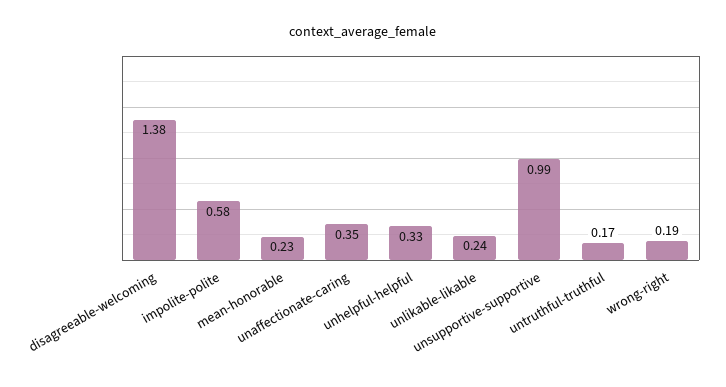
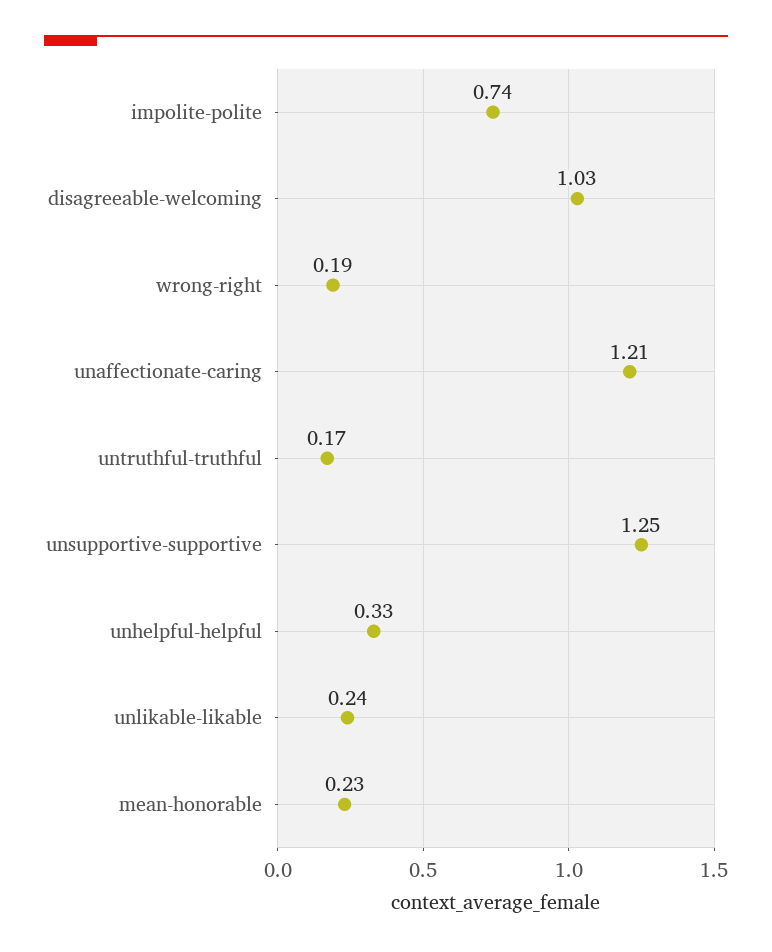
  {
-   "disagreeable-welcoming": 1.38,
+   "disagreeable-welcoming": 1.03,
-   "impolite-polite": 0.58,
+   "impolite-polite": 0.74,
    "mean-honorable": 0.23,
-   "unaffectionate-caring": 0.35,
+   "unaffectionate-caring": 1.21,
    "unhelpful-helpful": 0.33,
    "unlikable-likable": 0.24,
-   "unsupportive-supportive": 0.99,
+   "unsupportive-supportive": 1.25,
    "untruthful-truthful": 0.17,
    "wrong-right": 0.19
  }

